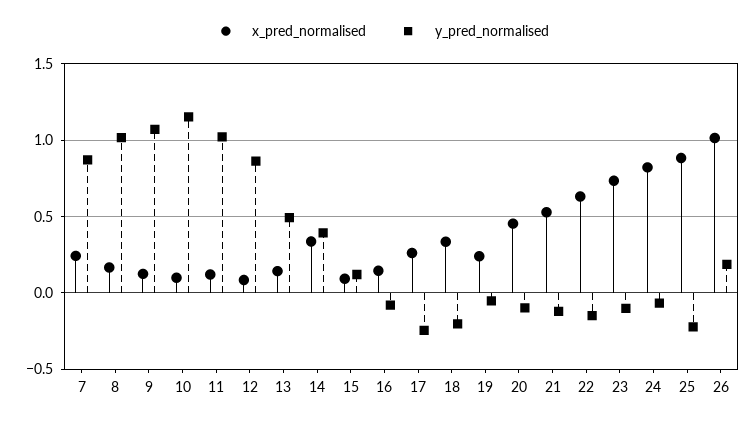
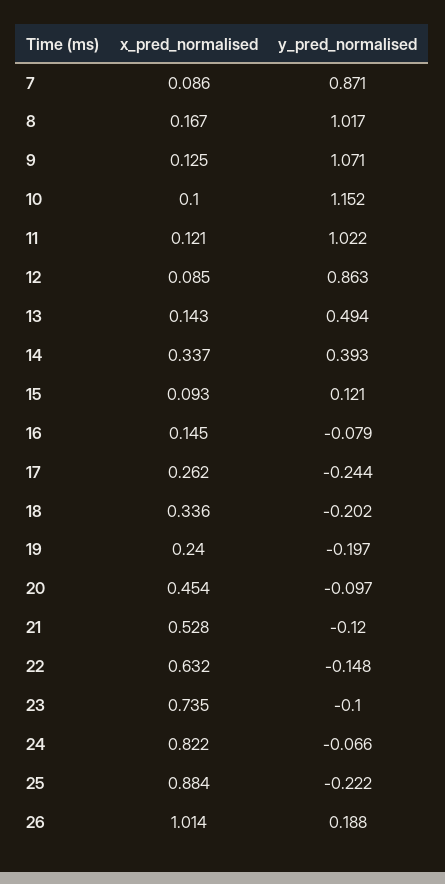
  {
    "x_pred_normalised": {
-     "7": 0.25,
+     "7": 0.086,
      "8": 0.167,
      "9": 0.125,
      "10": 0.1,
      "11": 0.121,
      "12": 0.085,
      "13": 0.143,
      "14": 0.337,
      "15": 0.093,
      "16": 0.145,
      "17": 0.262,
      "18": 0.336,
      "19": 0.24,
      "20": 0.454,
      "21": 0.528,
      "22": 0.632,
      "23": 0.735,
      "24": 0.822,
      "25": 0.884,
      "26": 1.014
    },
    "y_pred_normalised": {
      "7": 0.871,
      "8": 1.017,
      "9": 1.071,
      "10": 1.152,
      "11": 1.022,
      "12": 0.863,
      "13": 0.494,
      "14": 0.393,
      "15": 0.121,
      "16": -0.079,
      "17": -0.244,
      "18": -0.202,
-     "19": -0.05,
+     "19": -0.197,
      "20": -0.097,
      "21": -0.12,
      "22": -0.148,
      "23": -0.1,
      "24": -0.066,
      "25": -0.222,
      "26": 0.188
    }
  }

